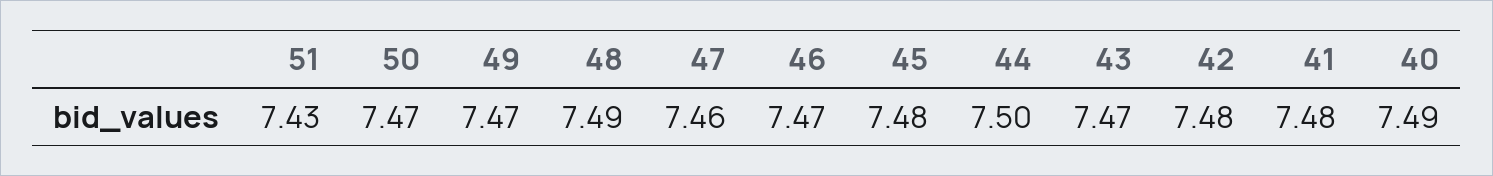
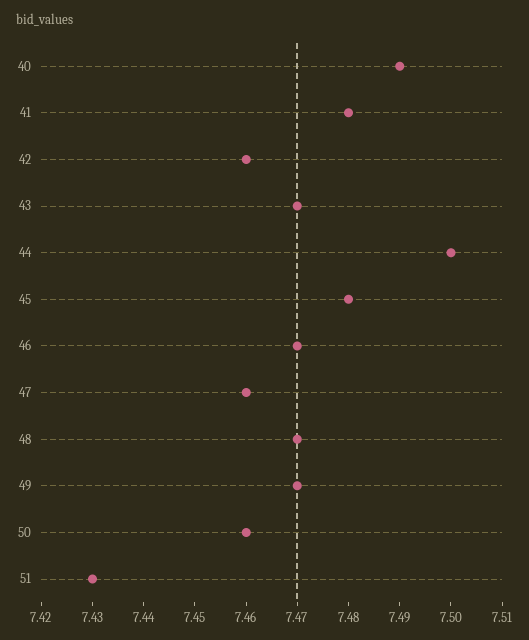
  {
    "51": 7.43,
-   "50": 7.47,
+   "50": 7.46,
    "49": 7.47,
-   "48": 7.49,
+   "48": 7.47,
    "47": 7.46,
    "46": 7.47,
    "45": 7.48,
    "44": 7.5,
    "43": 7.47,
-   "42": 7.48,
+   "42": 7.46,
    "41": 7.48,
    "40": 7.49
  }

